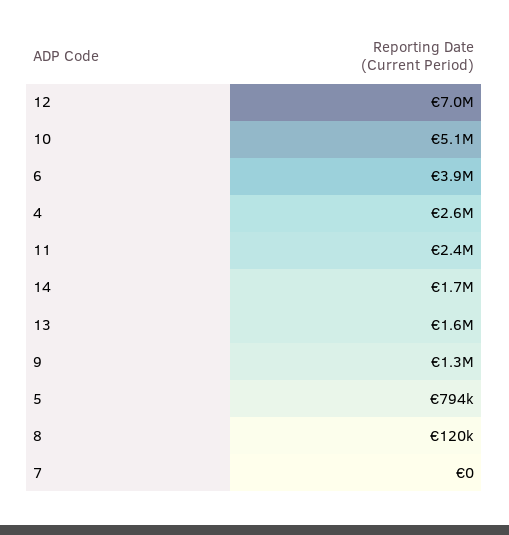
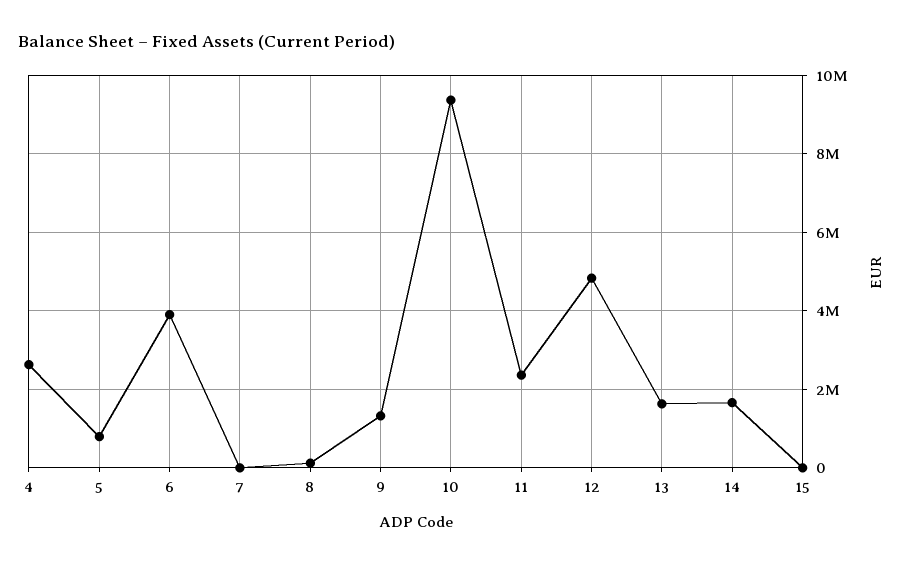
  {
-   "12": 7000000,
+   "12": 4800000,
-   "10": 5100000,
+   "10": 9400000,
    "6": 3900000,
    "4": 2600000,
    "11": 2400000,
    "14": 1700000,
    "13": 1600000,
    "9": 1300000,
    "5": 794000,
    "8": 120000,
-   "7": 0
+   "7": 0,
+   "15": 0
  }

